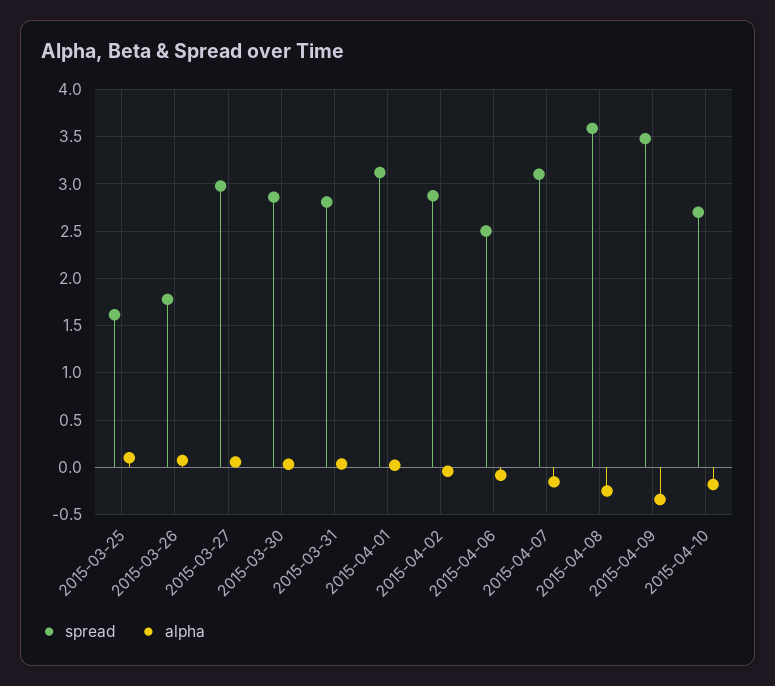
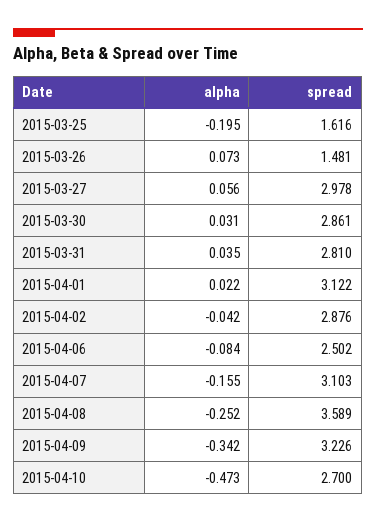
  {
    "spread": {
      "2015-03-25": 1.616,
-     "2015-03-26": 1.8,
+     "2015-03-26": 1.481,
      "2015-03-27": 2.978,
      "2015-03-30": 2.861,
      "2015-03-31": 2.81,
      "2015-04-01": 3.122,
      "2015-04-02": 2.876,
      "2015-04-06": 2.502,
      "2015-04-07": 3.103,
      "2015-04-08": 3.589,
-     "2015-04-09": 3.5,
+     "2015-04-09": 3.226,
      "2015-04-10": 2.7
    },
    "alpha": {
-     "2015-03-25": 0.1,
+     "2015-03-25": -0.195,
      "2015-03-26": 0.073,
      "2015-03-27": 0.056,
      "2015-03-30": 0.031,
      "2015-03-31": 0.035,
      "2015-04-01": 0.022,
      "2015-04-02": -0.042,
      "2015-04-06": -0.084,
      "2015-04-07": -0.155,
      "2015-04-08": -0.252,
      "2015-04-09": -0.342,
-     "2015-04-10": -0.2
+     "2015-04-10": -0.473
    }
  }

